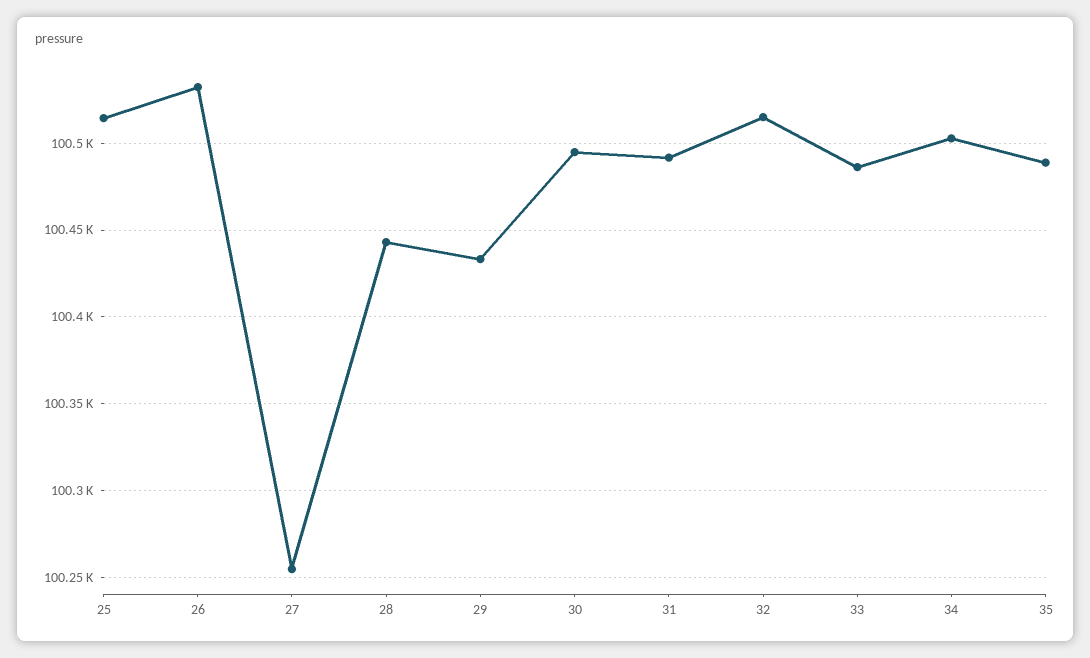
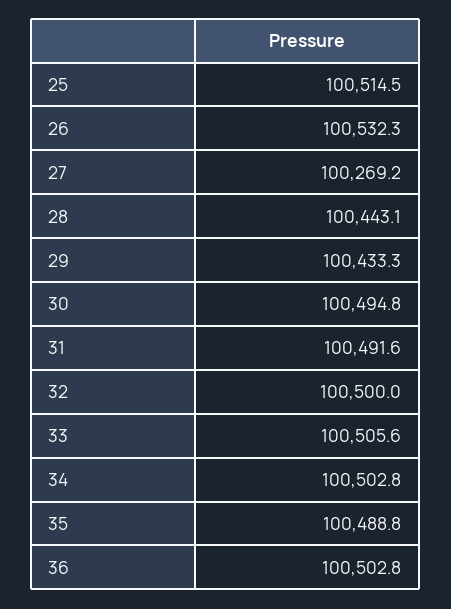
  {
    "25": 100514.5,
    "26": 100532.3,
-   "27": 100255,
+   "27": 100269.2,
    "28": 100443.1,
    "29": 100433.3,
    "30": 100494.8,
    "31": 100491.6,
-   "32": 100515,
+   "32": 100500,
-   "33": 100485,
+   "33": 100505.6,
    "34": 100502.8,
-   "35": 100488.8
+   "35": 100488.8,
+   "36": 100502.8
  }

